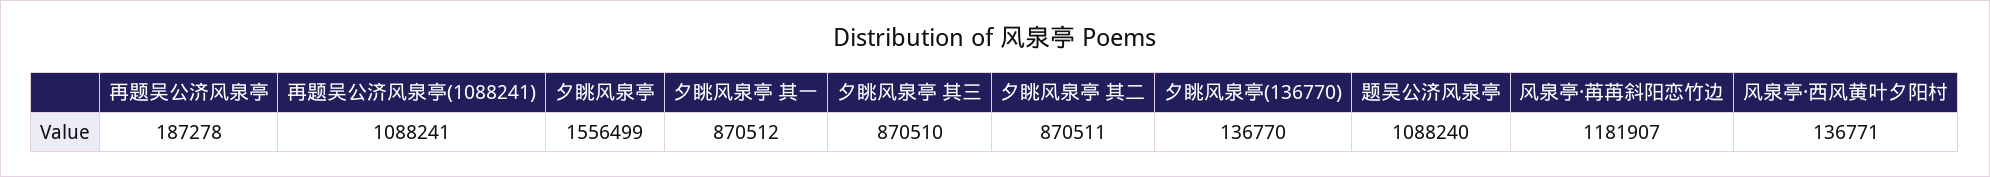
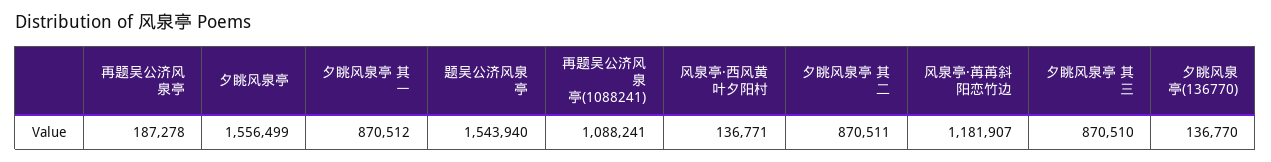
  {
    "再题吴公济风泉亭": 187278,
    "再题吴公济风泉亭(1088241)": 1088241,
    "夕眺风泉亭": 1556499,
    "夕眺风泉亭 其一": 870512,
    "夕眺风泉亭 其三": 870510,
    "夕眺风泉亭 其二": 870511,
    "夕眺风泉亭(136770)": 136770,
-   "题吴公济风泉亭": 1088240,
+   "题吴公济风泉亭": 1543940,
    "风泉亭·苒苒斜阳恋竹边": 1181907,
    "风泉亭·西风黄叶夕阳村": 136771
  }

